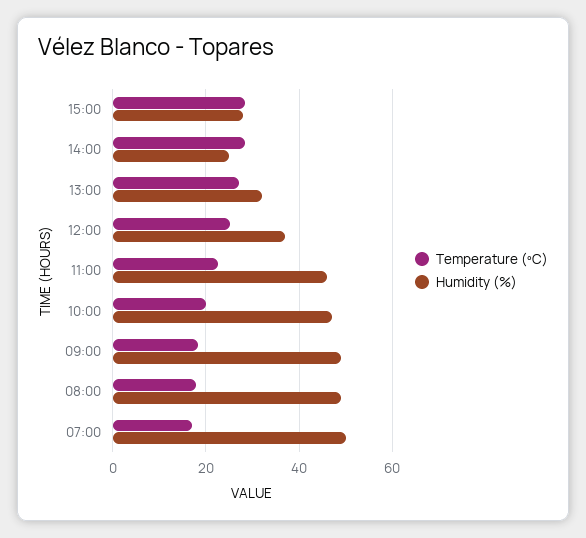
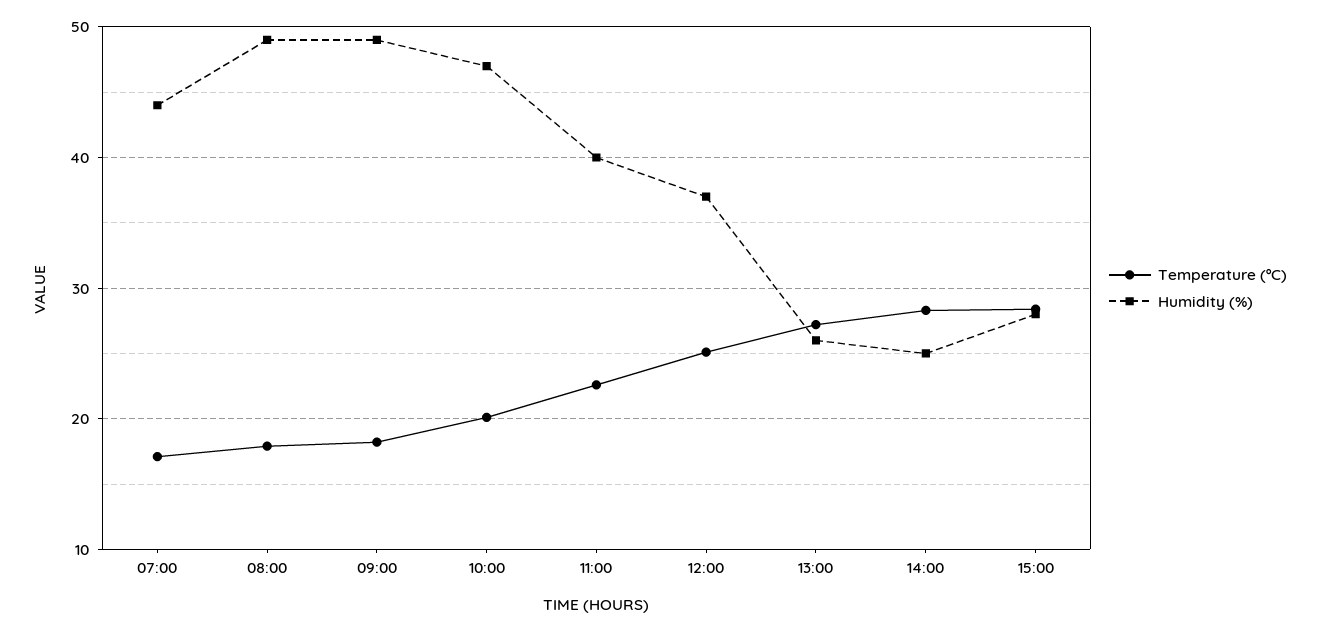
  {
    "Temperature (ºC)": {
      "15:00": 28,
      "14:00": 28,
      "13:00": 27,
      "12:00": 25,
      "11:00": 23,
      "10:00": 20,
      "09:00": 18,
      "08:00": 18,
      "07:00": 17
    },
    "Humidity (%)": {
      "15:00": 28,
      "14:00": 25,
-     "13:00": 32,
+     "13:00": 26,
      "12:00": 37,
-     "11:00": 46,
+     "11:00": 40,
      "10:00": 47,
      "09:00": 49,
      "08:00": 49,
-     "07:00": 50
+     "07:00": 44
    }
  }

